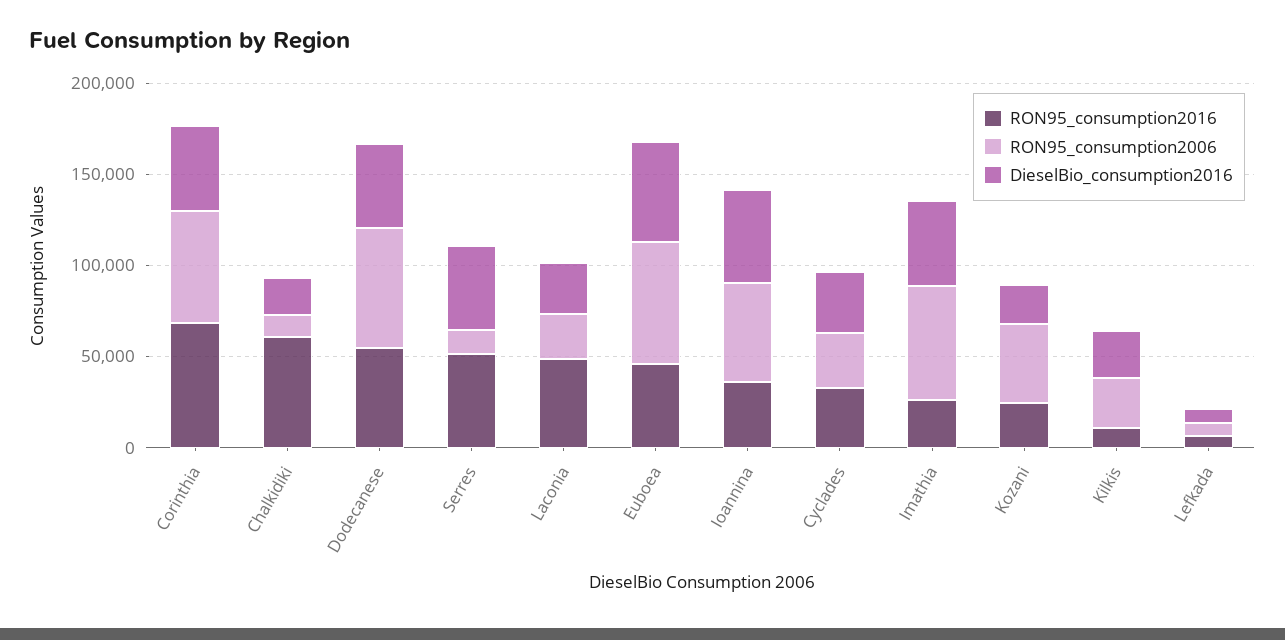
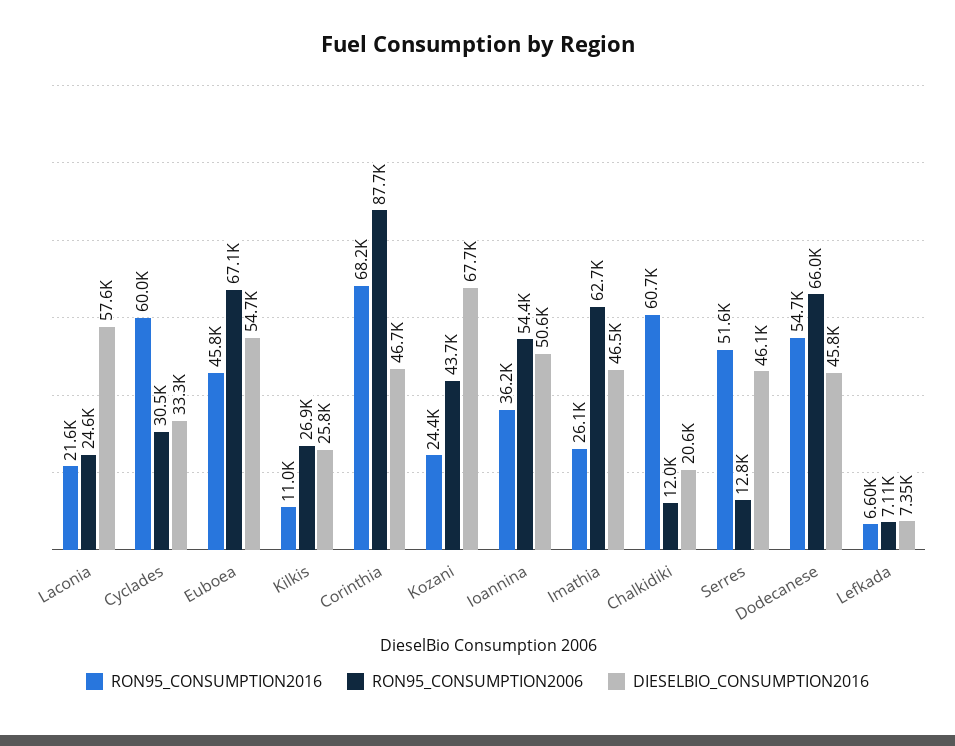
  {
    "RON95_consumption2016": {
      "Corinthia": 68200,
      "Chalkidiki": 60700,
      "Dodecanese": 54700,
      "Serres": 51600,
-     "Laconia": 50000,
+     "Laconia": 21600,
      "Euboea": 45800,
      "Ioannina": 36200,
-     "Cyclades": 30000,
+     "Cyclades": 60000,
      "Imathia": 26100,
      "Kozani": 24400,
      "Kilkis": 11000,
      "Lefkada": 6600
    },
    "RON95_consumption2006": {
-     "Corinthia": 60000,
+     "Corinthia": 87700,
      "Chalkidiki": 12000,
      "Dodecanese": 66000,
      "Serres": 12800,
      "Laconia": 24600,
      "Euboea": 67100,
      "Ioannina": 54400,
      "Cyclades": 30500,
      "Imathia": 62700,
      "Kozani": 43700,
      "Kilkis": 26900,
      "Lefkada": 7110
    },
    "DieselBio_consumption2016": {
      "Corinthia": 46700,
      "Chalkidiki": 20600,
      "Dodecanese": 45800,
      "Serres": 46100,
-     "Laconia": 30000,
+     "Laconia": 57600,
      "Euboea": 54700,
      "Ioannina": 50600,
      "Cyclades": 33300,
      "Imathia": 46500,
-     "Kozani": 20000,
+     "Kozani": 67700,
      "Kilkis": 25800,
      "Lefkada": 7350
    }
  }

